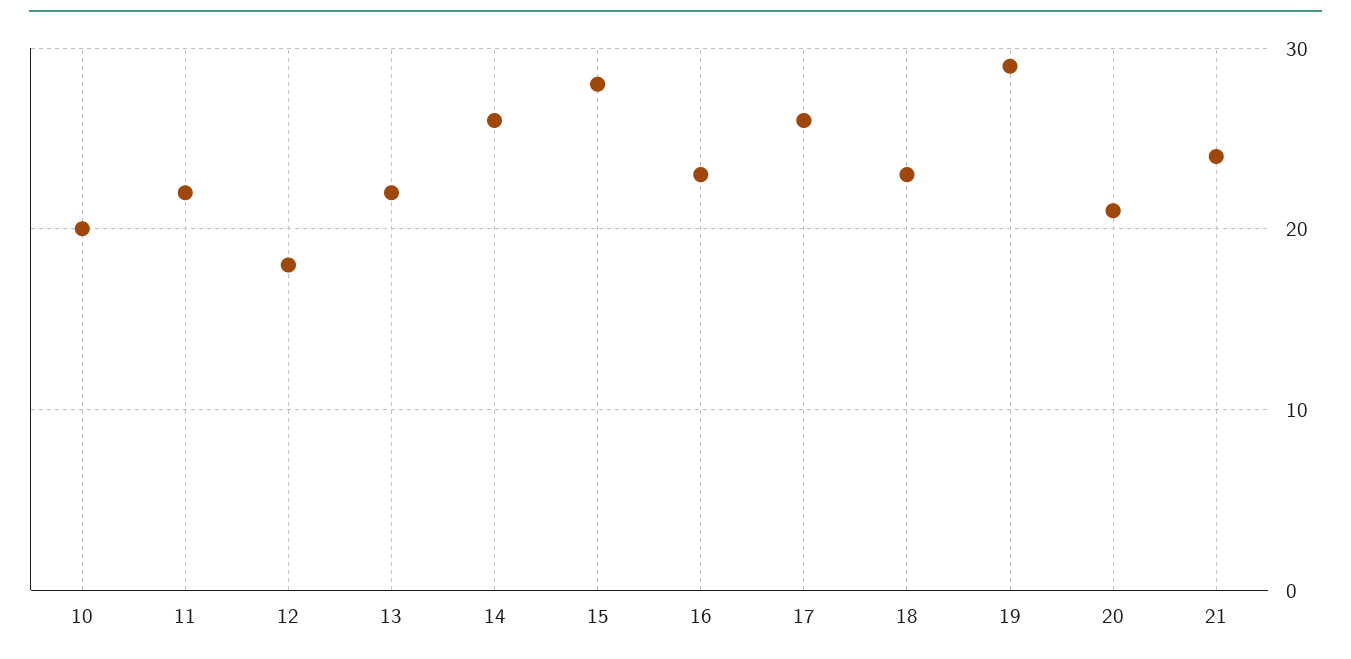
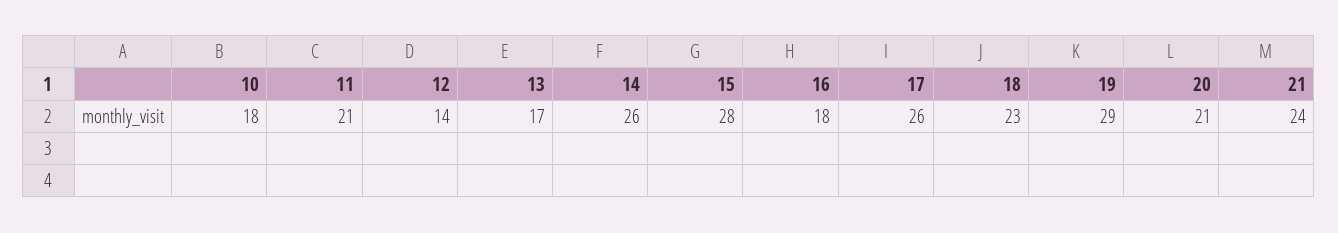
  {
-   "10": 20,
+   "10": 18,
-   "11": 22,
+   "11": 21,
-   "12": 18,
+   "12": 14,
-   "13": 22,
+   "13": 17,
    "14": 26,
    "15": 28,
-   "16": 23,
+   "16": 18,
    "17": 26,
    "18": 23,
    "19": 29,
    "20": 21,
    "21": 24
  }

